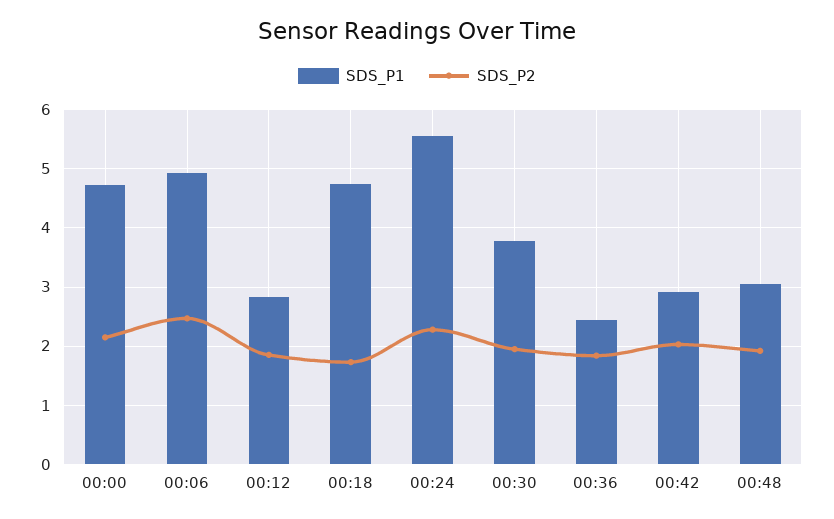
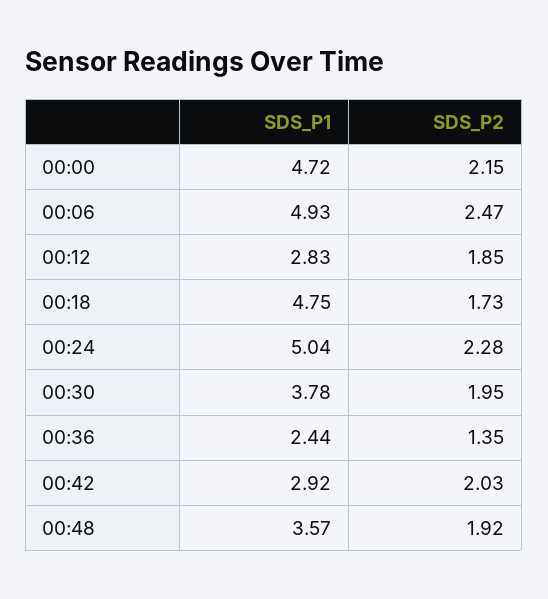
  {
    "SDS_P1": {
      "00:00": 4.72,
      "00:06": 4.93,
      "00:12": 2.83,
      "00:18": 4.75,
-     "00:24": 5.6,
+     "00:24": 5.04,
      "00:30": 3.78,
      "00:36": 2.44,
      "00:42": 2.92,
-     "00:48": 3
+     "00:48": 3.57
    },
    "SDS_P2": {
      "00:00": 2.15,
      "00:06": 2.47,
      "00:12": 1.85,
      "00:18": 1.73,
      "00:24": 2.28,
      "00:30": 1.95,
-     "00:36": 1.8,
+     "00:36": 1.35,
      "00:42": 2.03,
      "00:48": 1.92
    }
  }

